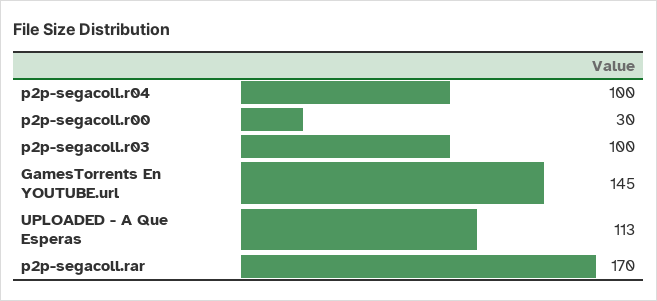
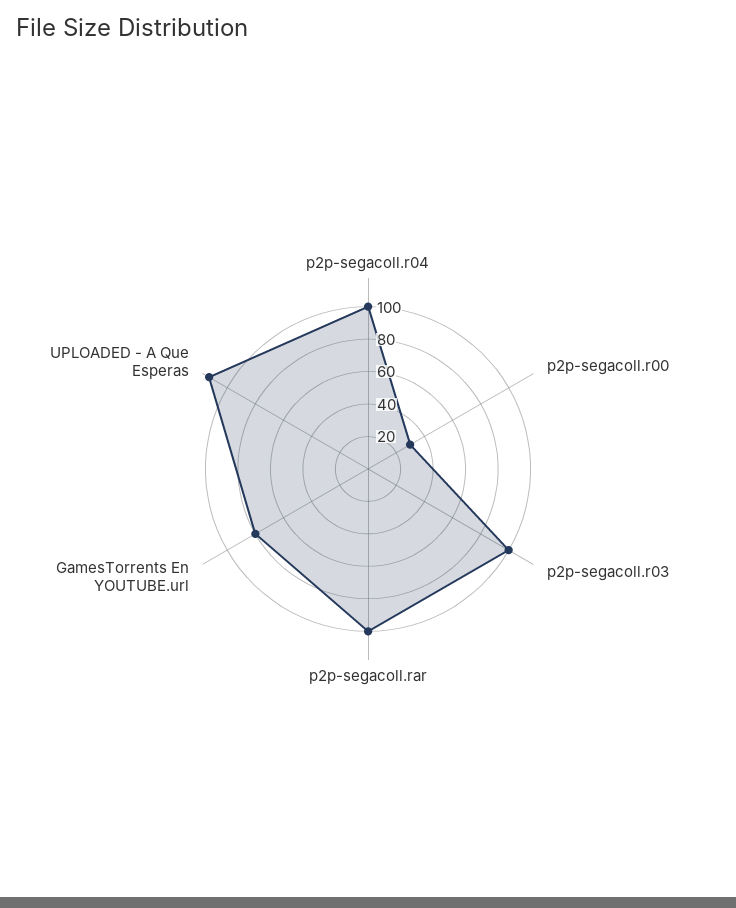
  {
    "p2p-segacoll.r04": 100,
    "p2p-segacoll.r00": 30,
    "p2p-segacoll.r03": 100,
-   "GamesTorrents En YOUTUBE.url": 145,
+   "GamesTorrents En YOUTUBE.url": 80,
    "UPLOADED - A Que Esperas": 113,
-   "p2p-segacoll.rar": 170
+   "p2p-segacoll.rar": 100
  }

